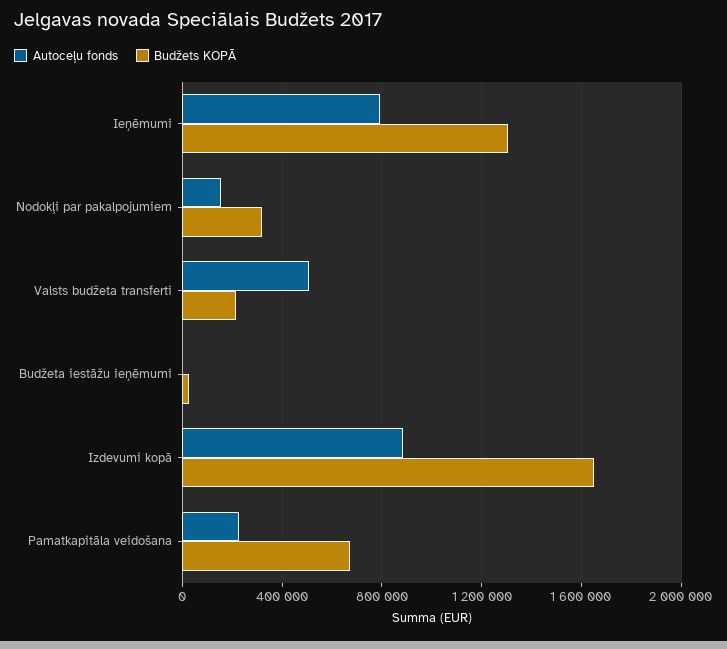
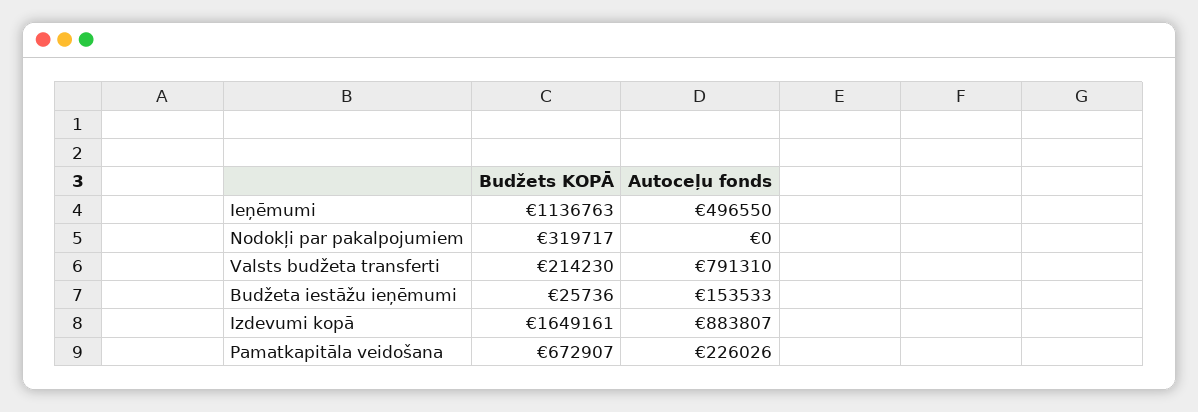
  {
    "Autoceļu fonds": {
-     "Ieņēmumi": 800000,
+     "Ieņēmumi": 496550,
-     "Nodokļi par pakalpojumiem": 150000,
+     "Nodokļi par pakalpojumiem": 0,
-     "Valsts budžeta transferti": 500000,
+     "Valsts budžeta transferti": 791310,
-     "Budžeta iestāžu ieņēmumi": 0,
+     "Budžeta iestāžu ieņēmumi": 153533,
      "Izdevumi kopā": 883807,
      "Pamatkapitāla veidošana": 226026
    },
    "Budžets KOPĀ": {
-     "Ieņēmumi": 1300000,
+     "Ieņēmumi": 1136763,
      "Nodokļi par pakalpojumiem": 319717,
      "Valsts budžeta transferti": 214230,
      "Budžeta iestāžu ieņēmumi": 25736,
      "Izdevumi kopā": 1649161,
      "Pamatkapitāla veidošana": 672907
    }
  }

